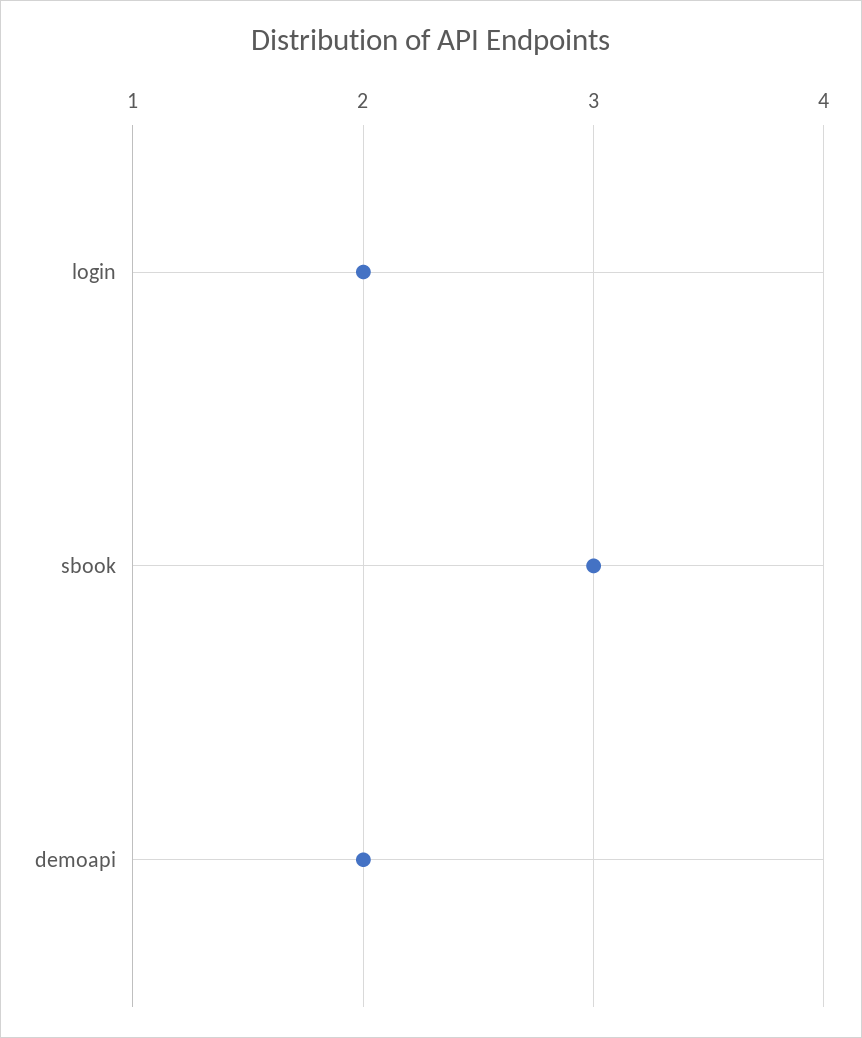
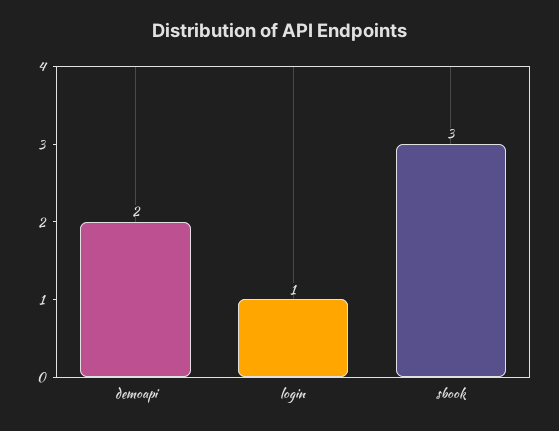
  {
-   "login": 2,
+   "login": 1,
    "sbook": 3,
    "demoapi": 2
  }

